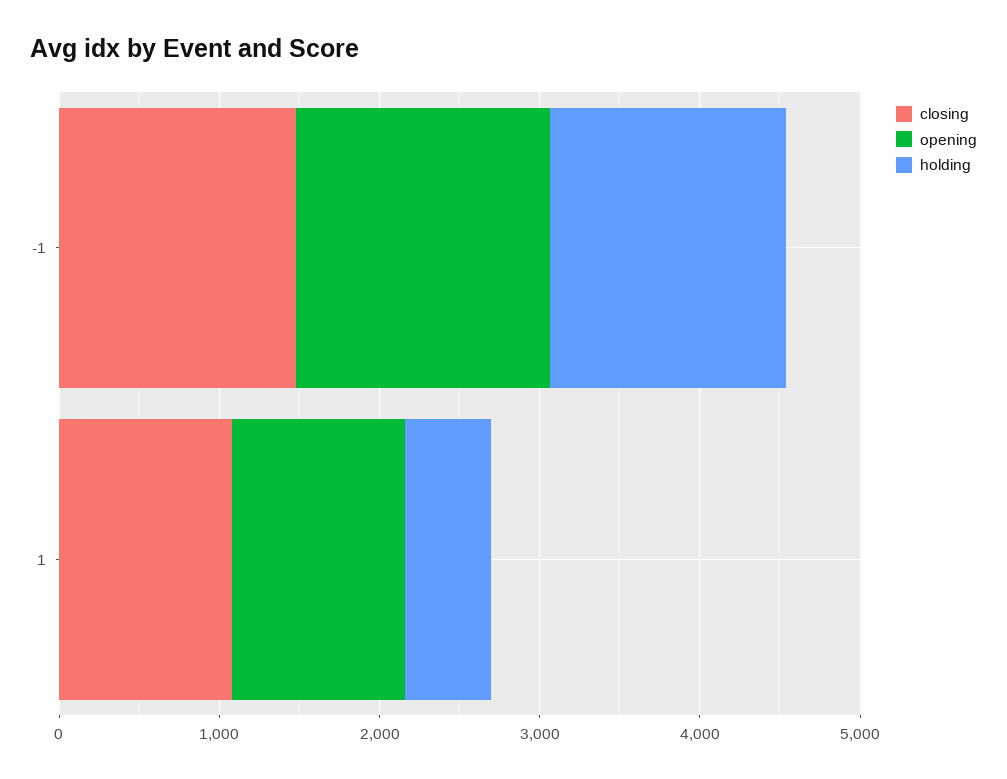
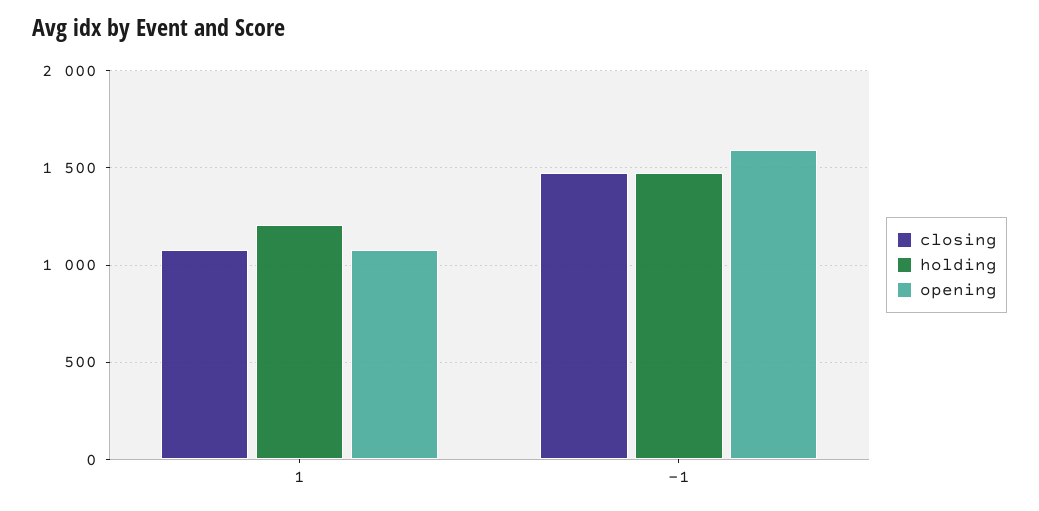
  {
    "closing": {
      "-1": 1500,
      "1": 1100
    },
    "opening": {
      "-1": 1600,
      "1": 1100
    },
    "holding": {
      "-1": 1450,
-     "1": 600
+     "1": 1200
    }
  }

